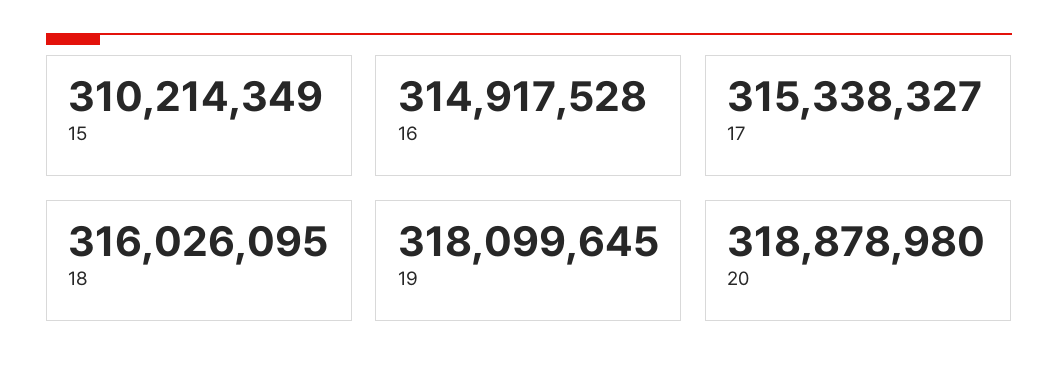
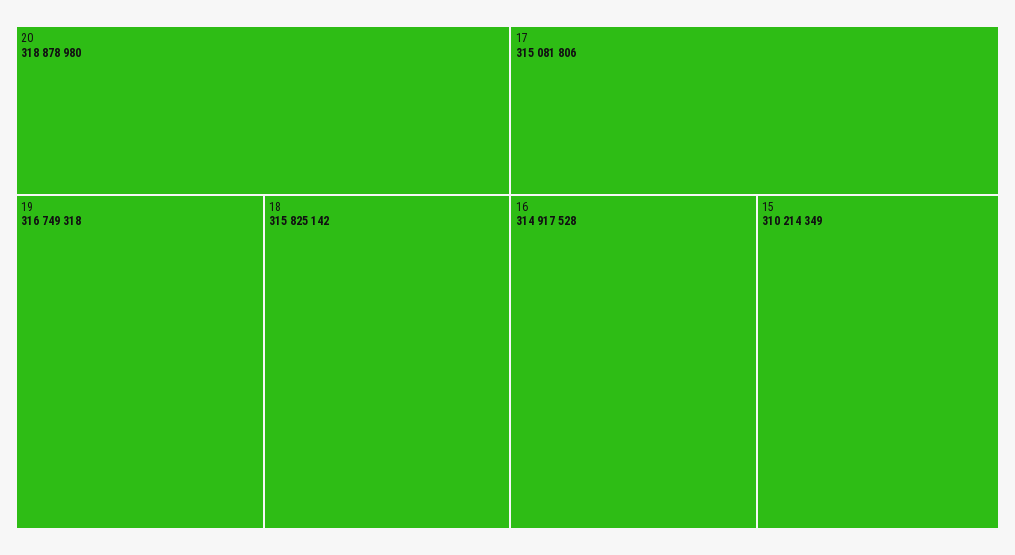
  {
    "15": 310214349,
    "16": 314917528,
-   "17": 315338327,
+   "17": 315081806,
-   "18": 316026095,
+   "18": 315825142,
-   "19": 318099645,
+   "19": 316749318,
    "20": 318878980
  }

